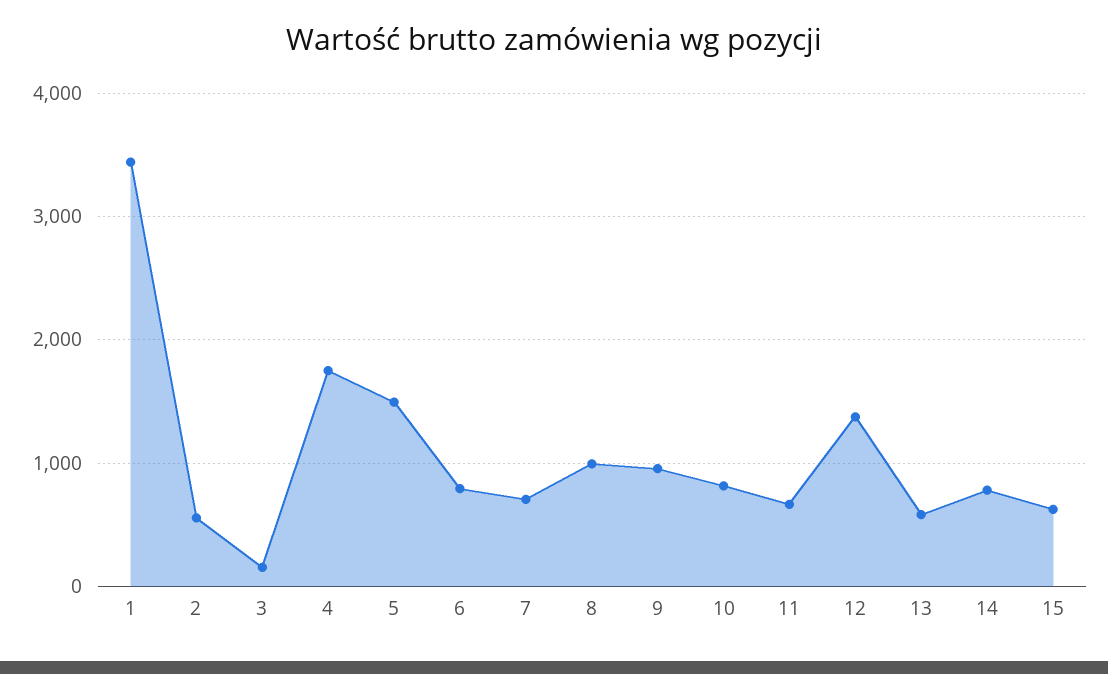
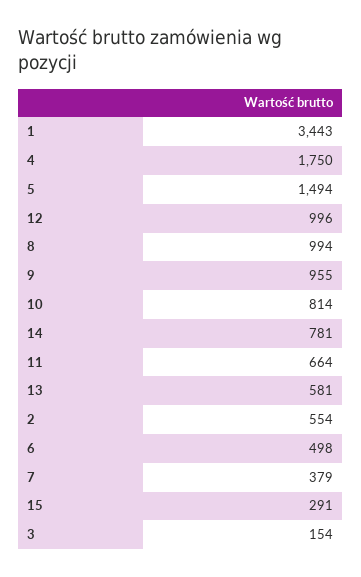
  {
    "1": 3443,
    "2": 554,
    "3": 154,
    "4": 1750,
    "5": 1494,
-   "6": 800,
+   "6": 498,
-   "7": 700,
+   "7": 379,
    "8": 994,
    "9": 955,
    "10": 814,
    "11": 664,
-   "12": 1400,
+   "12": 996,
    "13": 581,
    "14": 781,
-   "15": 600
+   "15": 291
  }

